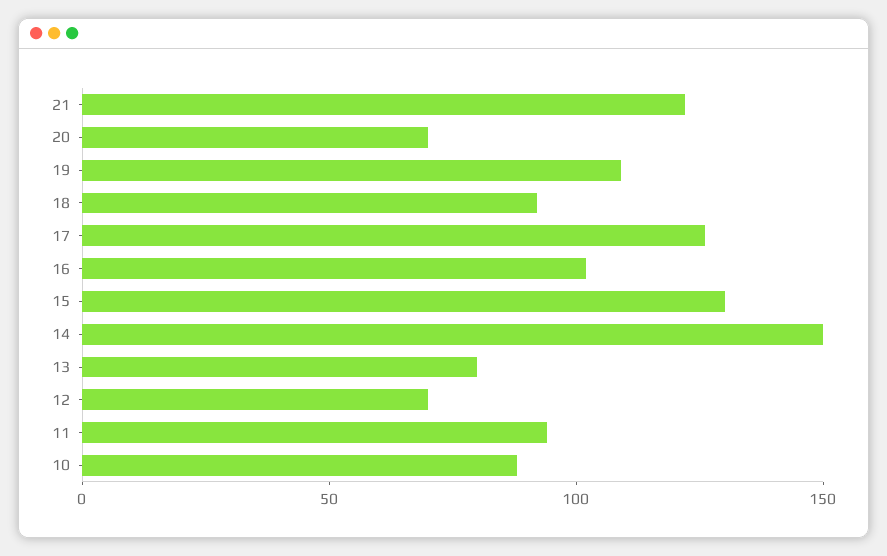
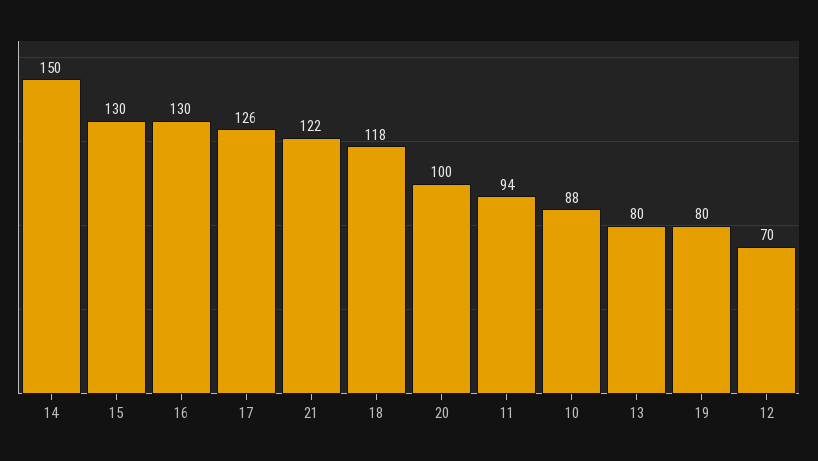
  {
    "21": 122,
-   "20": 70,
+   "20": 100,
-   "19": 110,
+   "19": 80,
-   "18": 90,
+   "18": 118,
    "17": 126,
-   "16": 100,
+   "16": 130,
    "15": 130,
    "14": 150,
    "13": 80,
    "12": 70,
    "11": 94,
    "10": 88
  }

